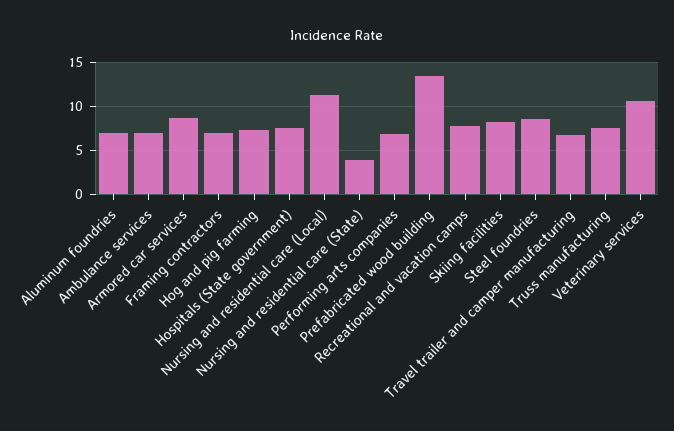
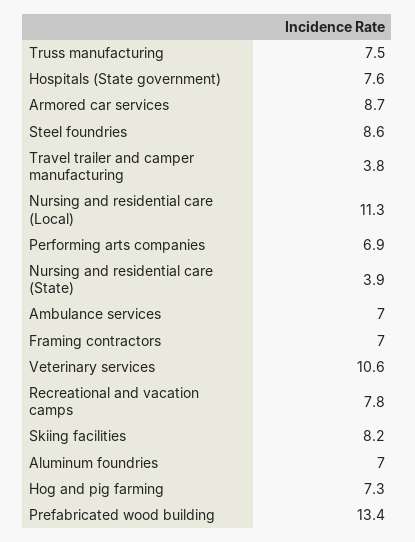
  {
    "Aluminum foundries": 7,
    "Ambulance services": 7,
    "Armored car services": 8.7,
    "Framing contractors": 7,
    "Hog and pig farming": 7.3,
    "Hospitals (State government)": 7.6,
    "Nursing and residential care (Local)": 11.3,
    "Nursing and residential care (State)": 3.9,
    "Performing arts companies": 6.9,
    "Prefabricated wood building": 13.4,
    "Recreational and vacation camps": 7.8,
    "Skiing facilities": 8.2,
    "Steel foundries": 8.6,
-   "Travel trailer and camper manufacturing": 7,
+   "Travel trailer and camper manufacturing": 3.8,
    "Truss manufacturing": 7.5,
    "Veterinary services": 10.6
  }

